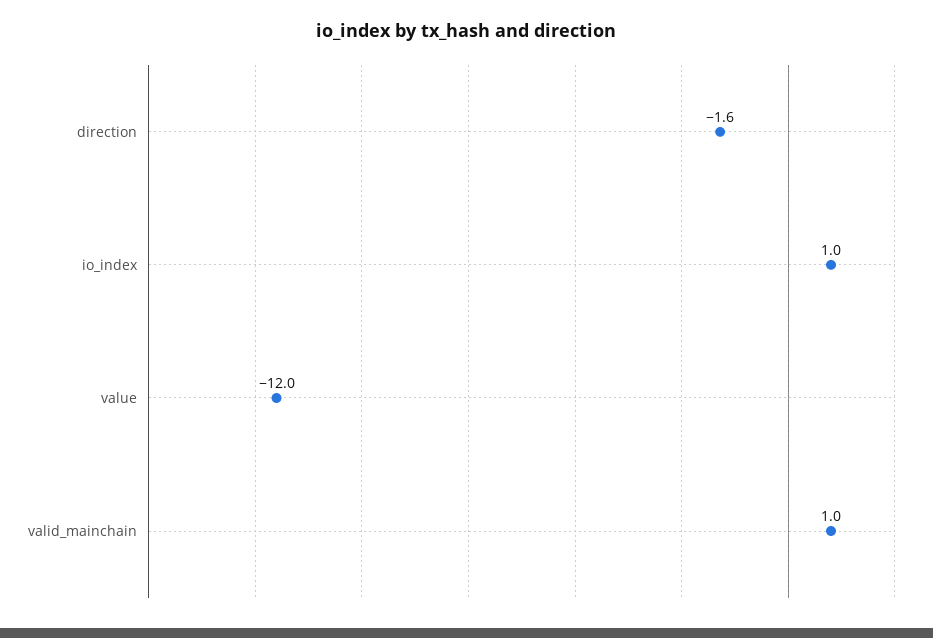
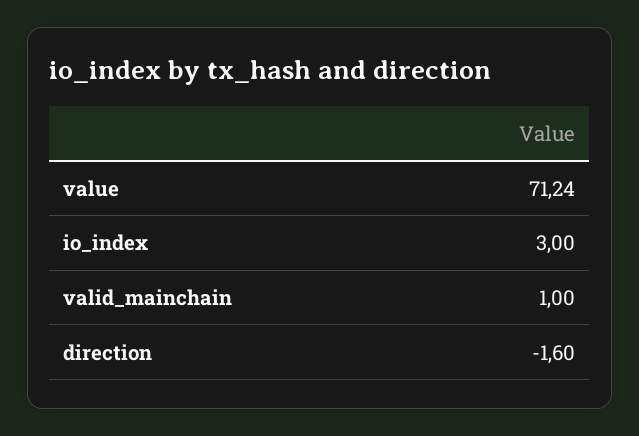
  {
    "direction": -1.6,
-   "io_index": 1,
+   "io_index": 3,
-   "value": -12,
+   "value": 71.24,
    "valid_mainchain": 1
  }

